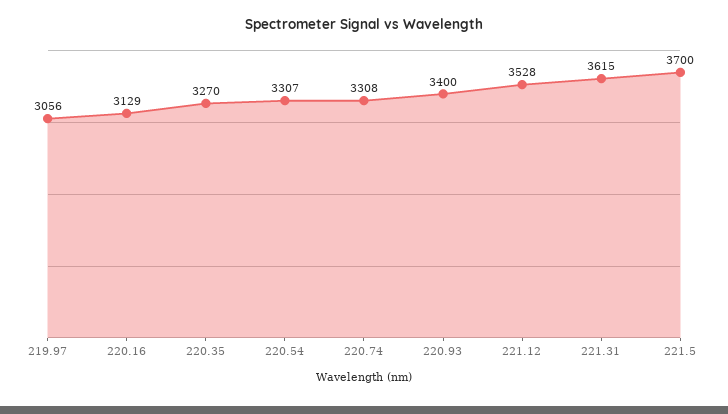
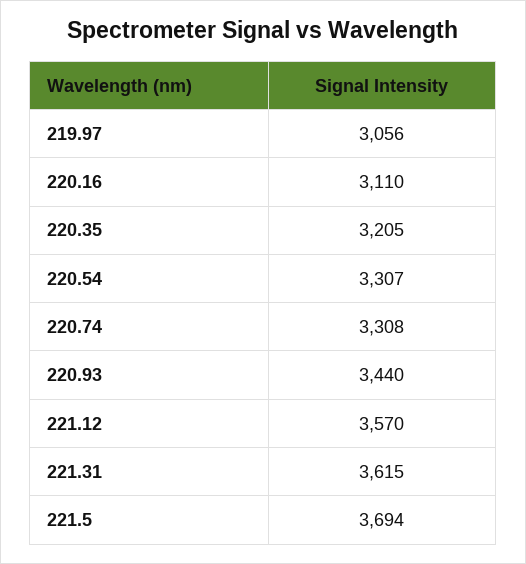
  {
    "219.97": 3056,
-   "220.16": 3129,
+   "220.16": 3110,
-   "220.35": 3270,
+   "220.35": 3205,
    "220.54": 3307,
    "220.74": 3308,
-   "220.93": 3400,
+   "220.93": 3440,
-   "221.12": 3528,
+   "221.12": 3570,
    "221.31": 3615,
-   "221.5": 3700
+   "221.5": 3694
  }

